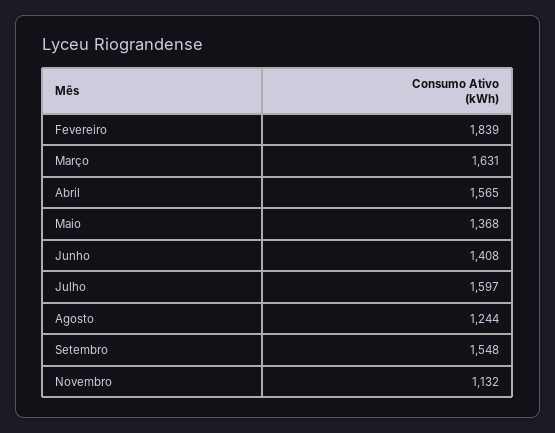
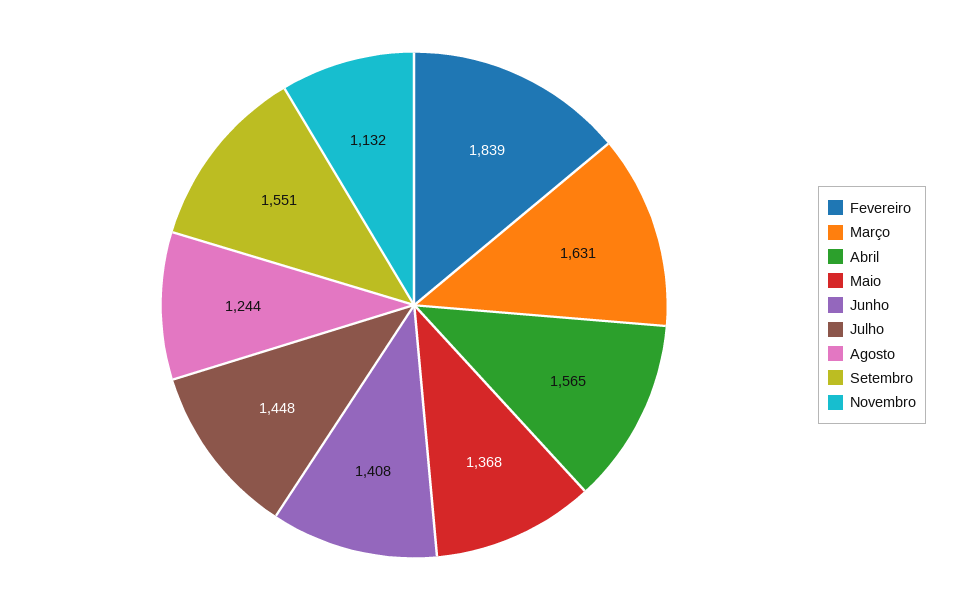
  {
    "Fevereiro": 1839,
    "Março": 1631,
    "Abril": 1565,
    "Maio": 1368,
    "Junho": 1408,
-   "Julho": 1597,
+   "Julho": 1448,
    "Agosto": 1244,
-   "Setembro": 1548,
+   "Setembro": 1551,
    "Novembro": 1132
  }

